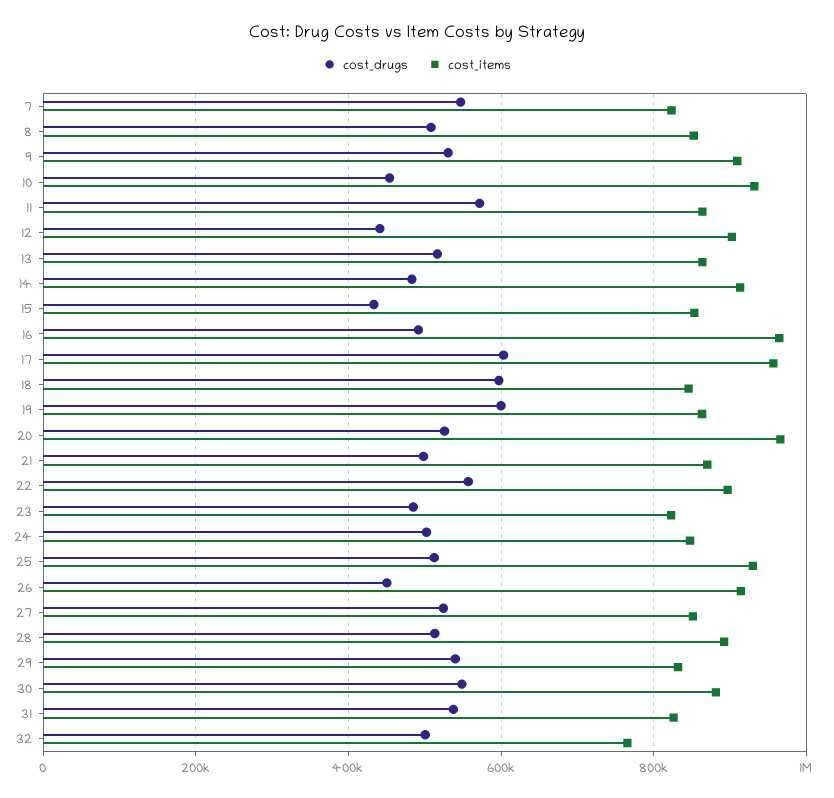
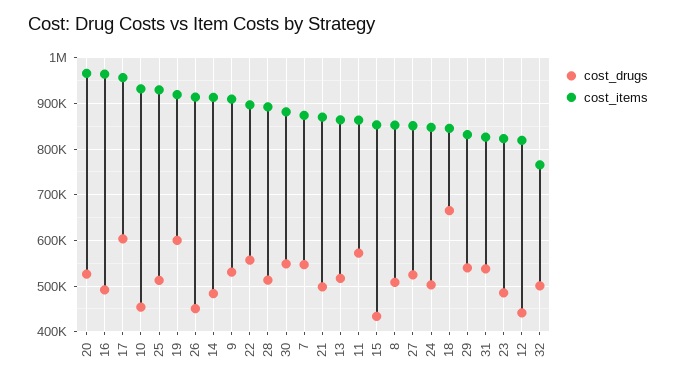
  {
    "cost_drugs": {
      "7": 540000,
      "8": 500000,
      "9": 540000,
      "10": 460000,
      "11": 580000,
      "12": 440000,
      "13": 520000,
      "14": 480000,
      "15": 440000,
      "16": 500000,
      "17": 600000,
-     "18": 600000,
+     "18": 660000,
      "19": 600000,
      "20": 520000,
      "21": 500000,
      "22": 560000,
      "23": 480000,
      "24": 500000,
      "25": 520000,
      "26": 460000,
      "27": 520000,
      "28": 520000,
      "29": 540000,
      "30": 540000,
      "31": 540000,
      "32": 500000
    },
    "cost_items": {
-     "7": 820000,
+     "7": 880000,
      "8": 860000,
      "9": 900000,
      "10": 940000,
      "11": 860000,
-     "12": 900000,
+     "12": 820000,
      "13": 860000,
      "14": 920000,
      "15": 860000,
      "16": 960000,
      "17": 960000,
      "18": 840000,
-     "19": 860000,
+     "19": 920000,
      "20": 960000,
      "21": 880000,
      "22": 900000,
      "23": 820000,
      "24": 840000,
      "25": 920000,
      "26": 920000,
      "27": 860000,
      "28": 900000,
      "29": 840000,
      "30": 880000,
      "31": 820000,
      "32": 760000
    }
  }

